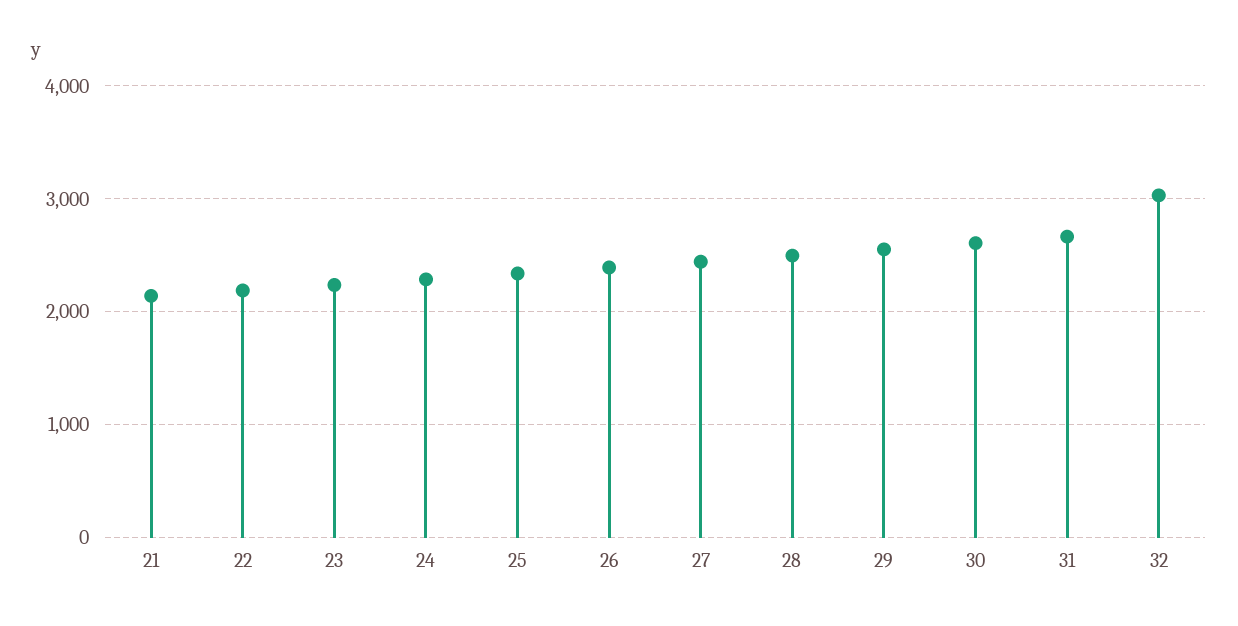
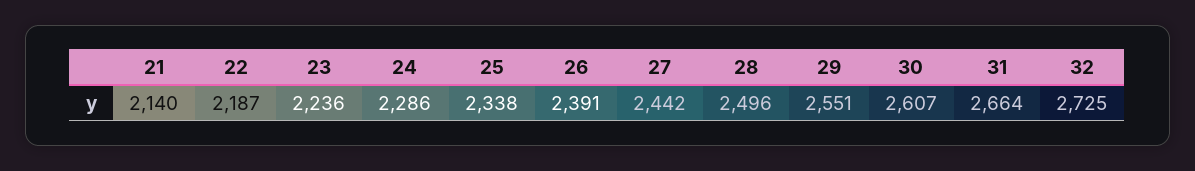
  {
    "21": 2140,
    "22": 2187,
    "23": 2236,
    "24": 2286,
    "25": 2338,
    "26": 2391,
    "27": 2442,
    "28": 2496,
    "29": 2551,
    "30": 2607,
    "31": 2664,
-   "32": 3000
+   "32": 2725
  }

